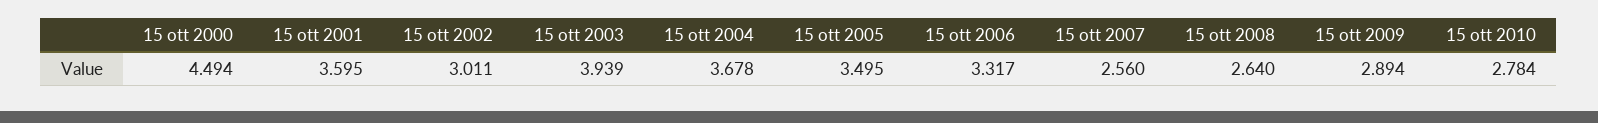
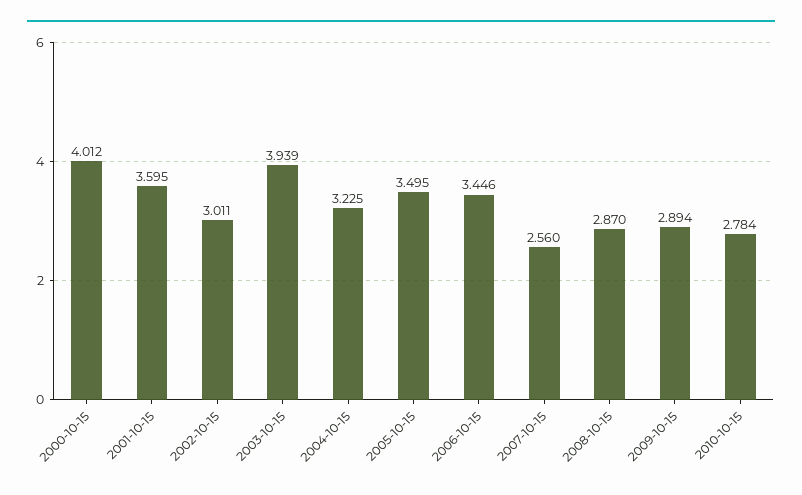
  {
-   "15 ott 2000": 4.494,
+   "15 ott 2000": 4.012,
    "15 ott 2001": 3.595,
    "15 ott 2002": 3.011,
    "15 ott 2003": 3.939,
-   "15 ott 2004": 3.678,
+   "15 ott 2004": 3.225,
    "15 ott 2005": 3.495,
-   "15 ott 2006": 3.317,
+   "15 ott 2006": 3.446,
    "15 ott 2007": 2.56,
-   "15 ott 2008": 2.64,
+   "15 ott 2008": 2.87,
    "15 ott 2009": 2.894,
    "15 ott 2010": 2.784
  }

